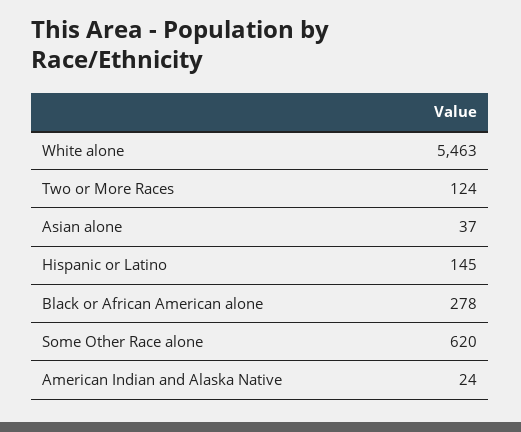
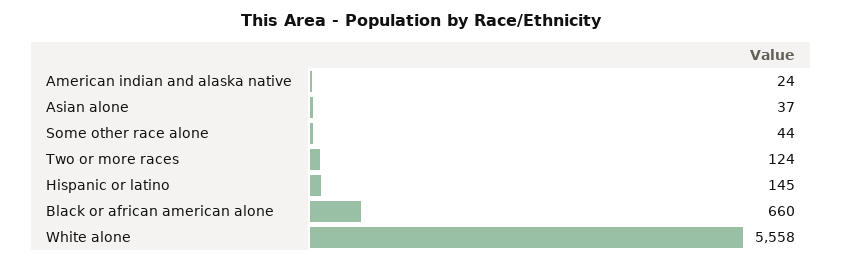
  {
-   "White alone": 5463,
+   "White alone": 5558,
    "Two or More Races": 124,
    "Asian alone": 37,
    "Hispanic or Latino": 145,
-   "Black or African American alone": 278,
+   "Black or African American alone": 660,
-   "Some Other Race alone": 620,
+   "Some Other Race alone": 44,
    "American Indian and Alaska Native": 24
  }

